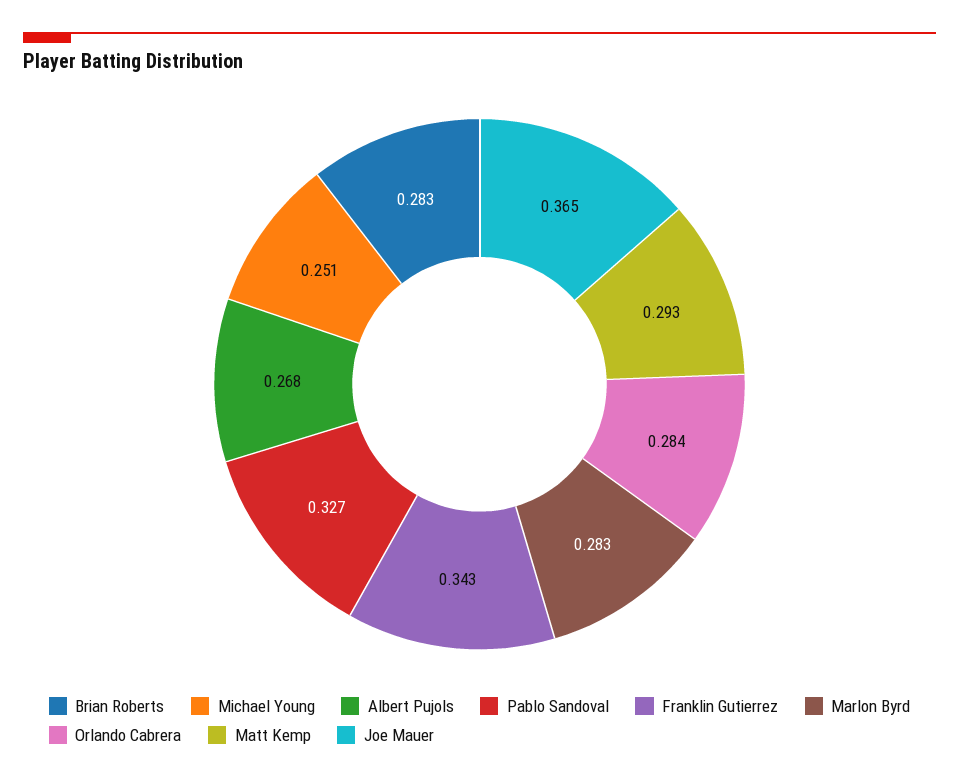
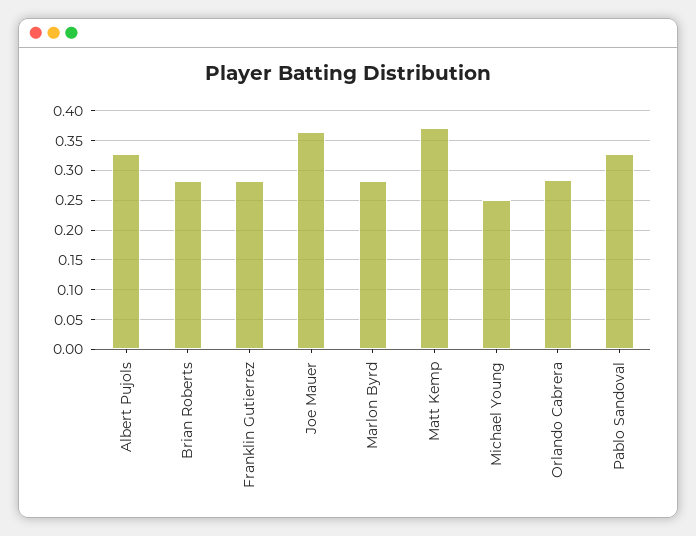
  {
    "Brian Roberts": 0.283,
    "Michael Young": 0.251,
-   "Albert Pujols": 0.268,
+   "Albert Pujols": 0.325,
    "Pablo Sandoval": 0.327,
-   "Franklin Gutierrez": 0.343,
+   "Franklin Gutierrez": 0.275,
    "Marlon Byrd": 0.283,
    "Orlando Cabrera": 0.284,
-   "Matt Kemp": 0.293,
+   "Matt Kemp": 0.375,
    "Joe Mauer": 0.365
  }

